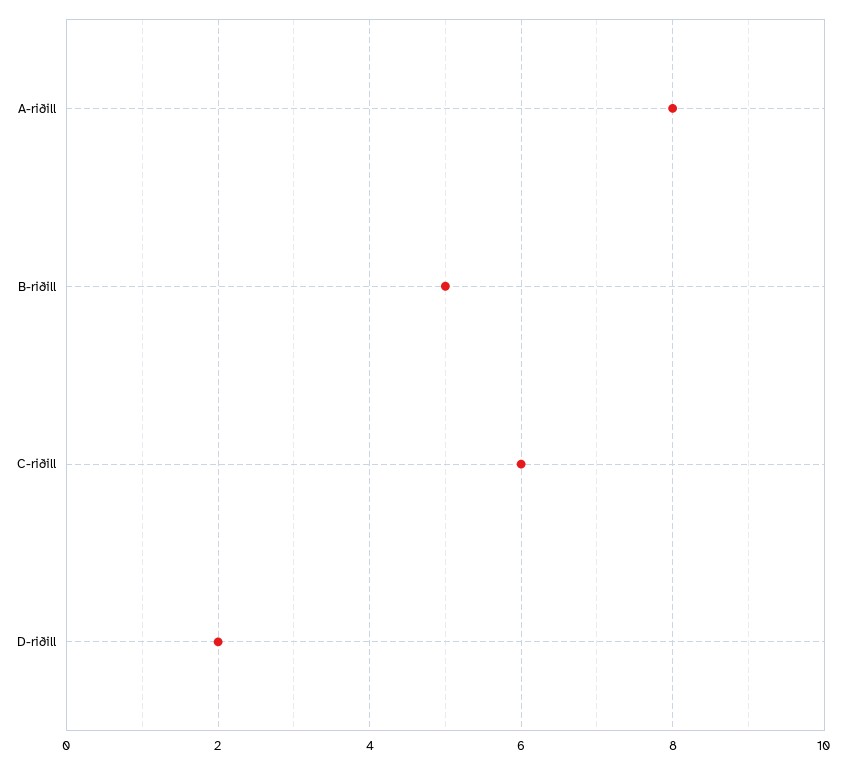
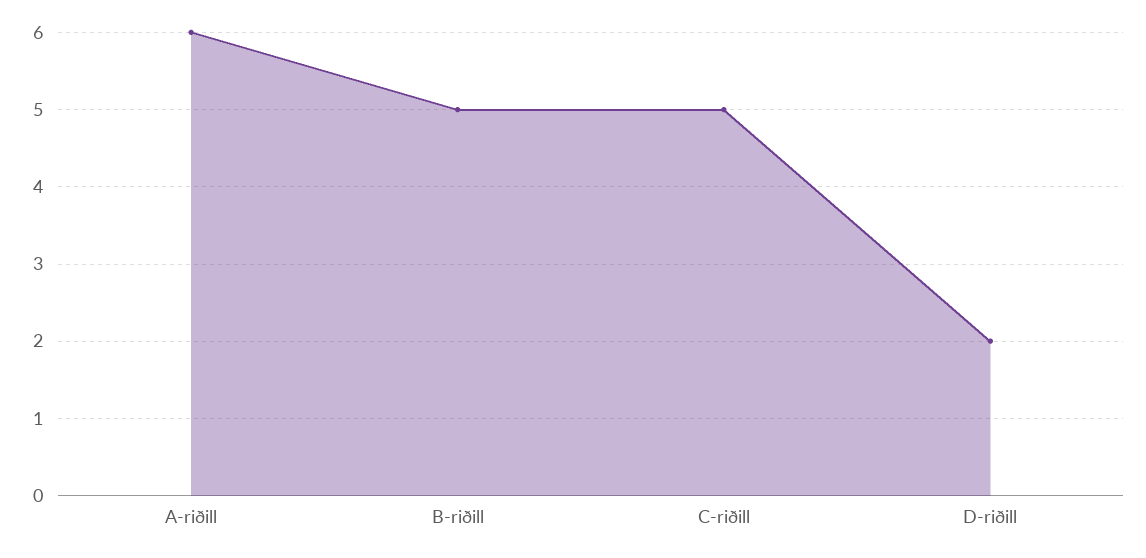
  {
-   "A-riðill": 8,
+   "A-riðill": 6,
    "B-riðill": 5,
-   "C-riðill": 6,
+   "C-riðill": 5,
    "D-riðill": 2
  }

